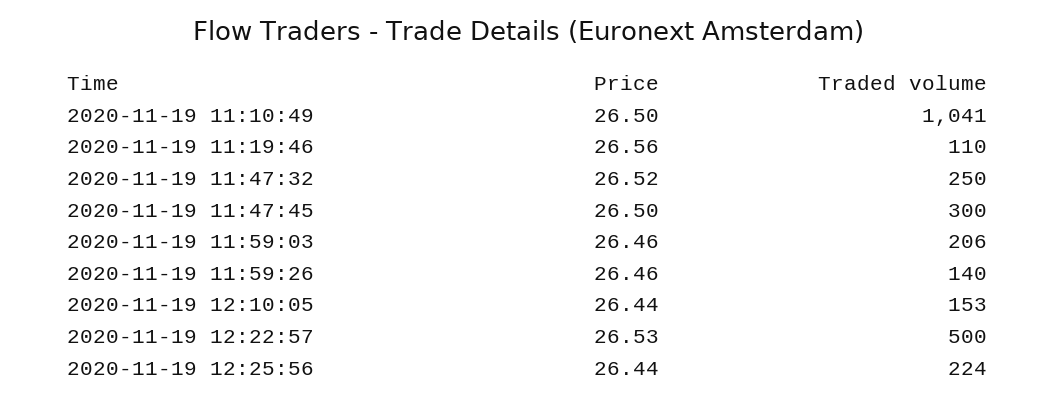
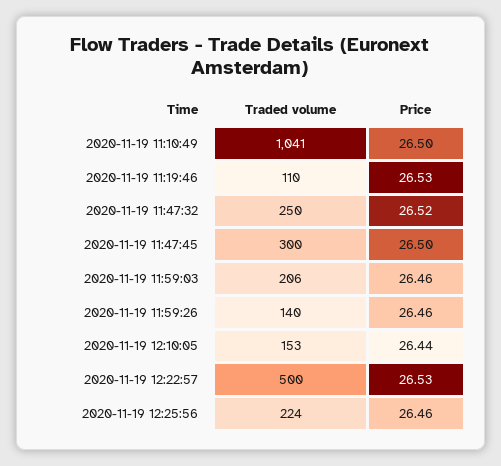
  {
    "Price": {
      "2020-11-19 11:10:49": 26.5,
-     "2020-11-19 11:19:46": 26.56,
+     "2020-11-19 11:19:46": 26.53,
      "2020-11-19 11:47:32": 26.52,
      "2020-11-19 11:47:45": 26.5,
      "2020-11-19 11:59:03": 26.46,
      "2020-11-19 11:59:26": 26.46,
      "2020-11-19 12:10:05": 26.44,
      "2020-11-19 12:22:57": 26.53,
-     "2020-11-19 12:25:56": 26.44
+     "2020-11-19 12:25:56": 26.46
    },
    "Traded volume": {
      "2020-11-19 11:10:49": 1041,
      "2020-11-19 11:19:46": 110,
      "2020-11-19 11:47:32": 250,
      "2020-11-19 11:47:45": 300,
      "2020-11-19 11:59:03": 206,
      "2020-11-19 11:59:26": 140,
      "2020-11-19 12:10:05": 153,
      "2020-11-19 12:22:57": 500,
      "2020-11-19 12:25:56": 224
    }
  }

